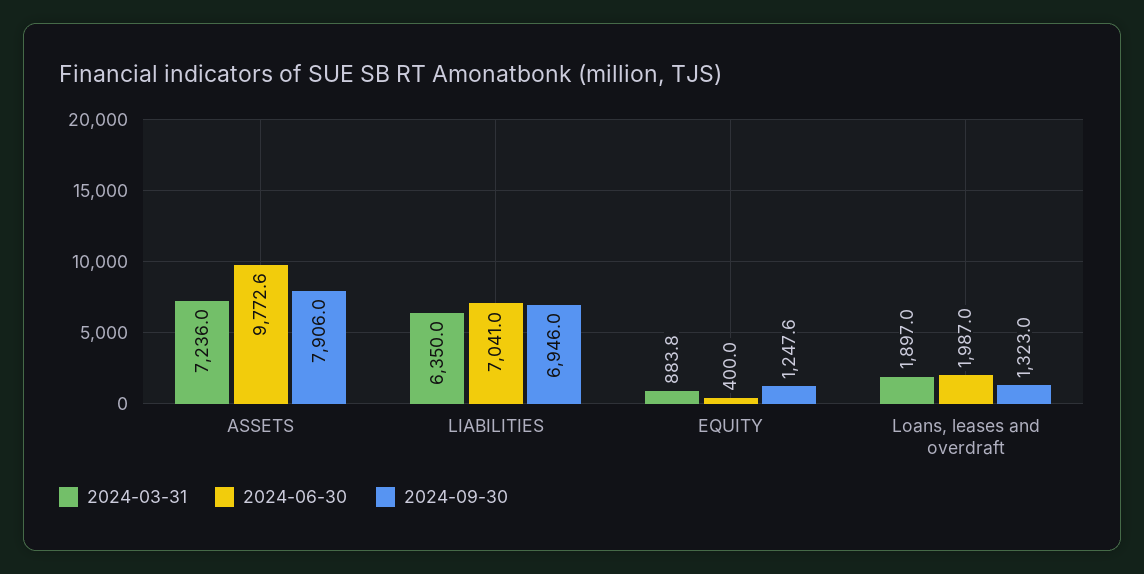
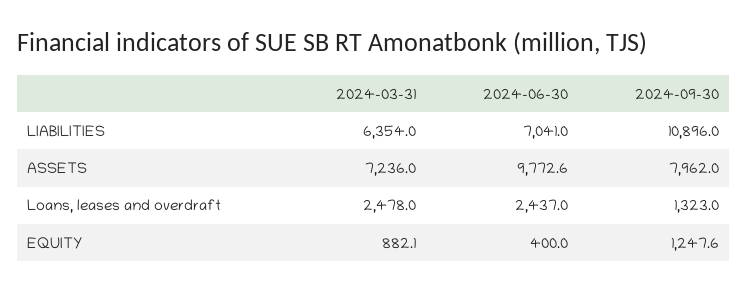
  {
    "2024-03-31": {
      "ASSETS": 7236,
-     "LIABILITIES": 6350,
+     "LIABILITIES": 6354,
-     "EQUITY": 883.8,
+     "EQUITY": 882.1,
-     "Loans, leases and overdraft": 1897
+     "Loans, leases and overdraft": 2478
    },
    "2024-06-30": {
      "ASSETS": 9772.6,
      "LIABILITIES": 7041,
      "EQUITY": 400,
-     "Loans, leases and overdraft": 1987
+     "Loans, leases and overdraft": 2437
    },
    "2024-09-30": {
-     "ASSETS": 7906,
+     "ASSETS": 7962,
-     "LIABILITIES": 6946,
+     "LIABILITIES": 10896,
      "EQUITY": 1247.6,
      "Loans, leases and overdraft": 1323
    }
  }

